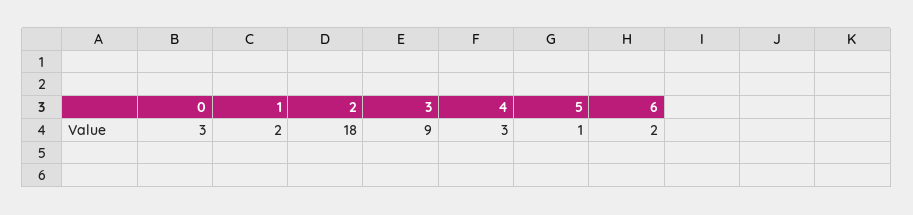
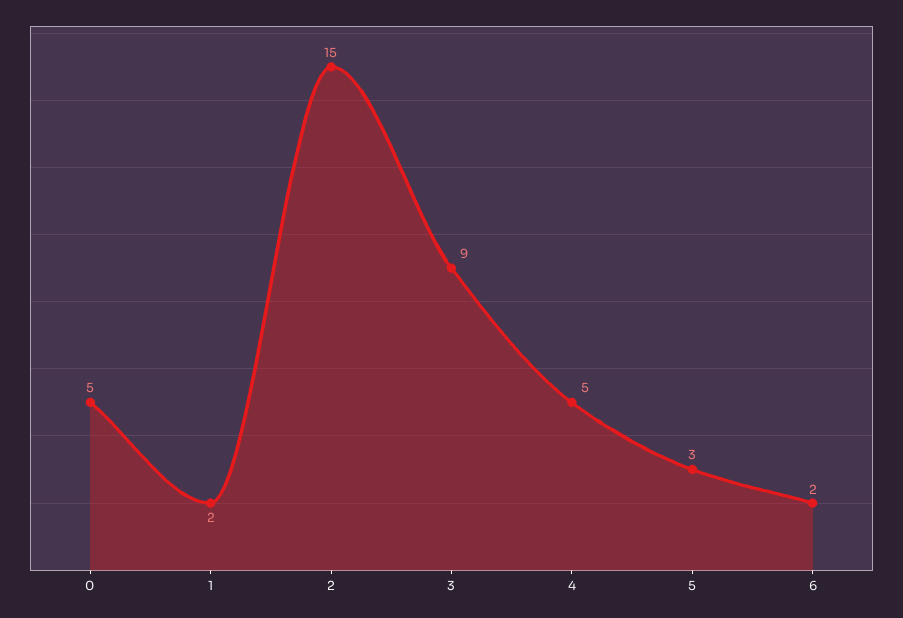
  {
-   "0": 3,
+   "0": 5,
    "1": 2,
-   "2": 18,
+   "2": 15,
    "3": 9,
-   "4": 3,
+   "4": 5,
-   "5": 1,
+   "5": 3,
    "6": 2
  }

